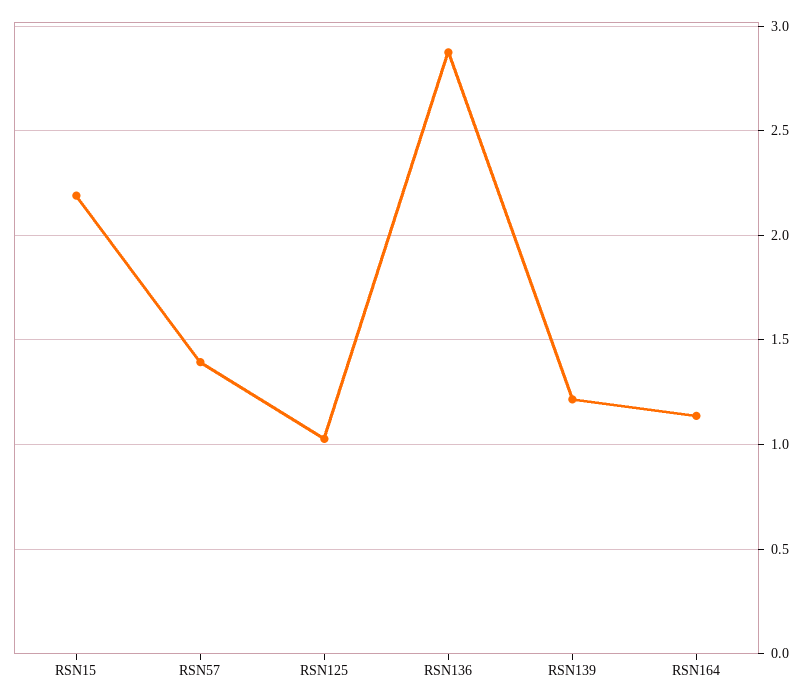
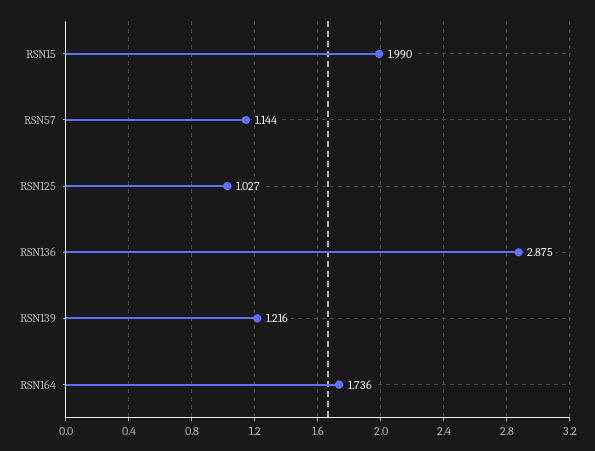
  {
-   "RSN15": 2.2,
+   "RSN15": 1.99,
-   "RSN57": 1.4,
+   "RSN57": 1.144,
    "RSN125": 1.027,
    "RSN136": 2.875,
    "RSN139": 1.216,
-   "RSN164": 1.15
+   "RSN164": 1.736
  }

